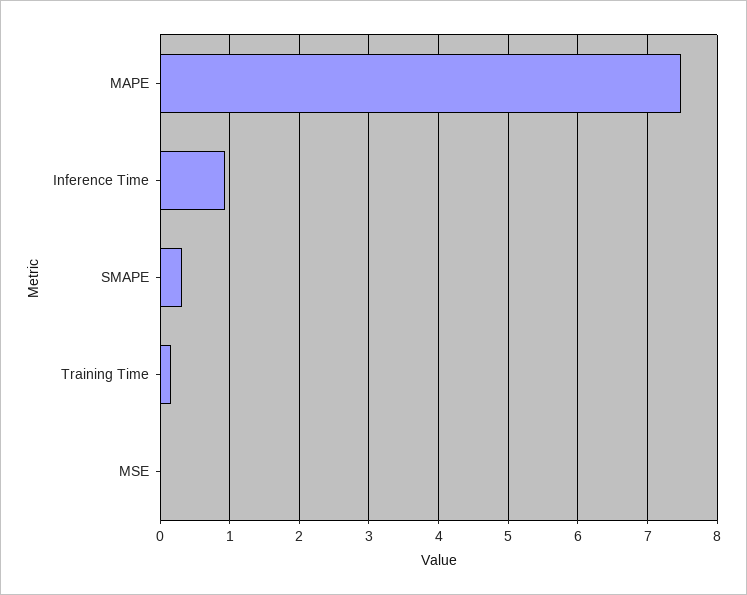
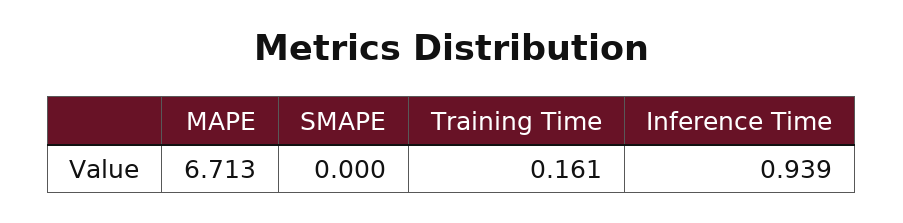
  {
-   "MAPE": 7.5,
+   "MAPE": 6.713,
    "Inference Time": 0.939,
-   "SMAPE": 0.3,
+   "SMAPE": 0,
-   "Training Time": 0.161,
+   "Training Time": 0.161
-   "MSE": 0
  }

